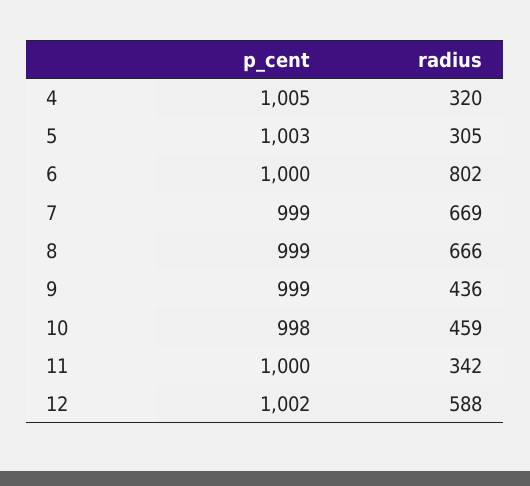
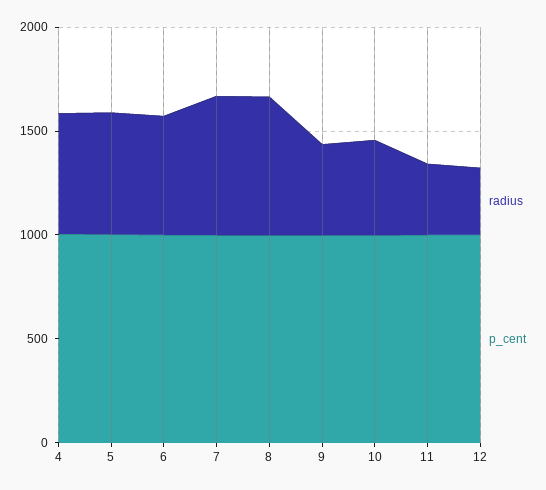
  {
    "p_cent": {
      "4": 1005,
      "5": 1003,
      "6": 1000,
      "7": 999,
      "8": 999,
      "9": 999,
      "10": 998,
      "11": 1000,
      "12": 1002
    },
    "radius": {
-     "4": 320,
+     "4": 600,
-     "5": 305,
+     "5": 600,
-     "6": 802,
+     "6": 600,
      "7": 669,
      "8": 666,
      "9": 436,
      "10": 459,
      "11": 342,
-     "12": 588
+     "12": 300
    }
  }

